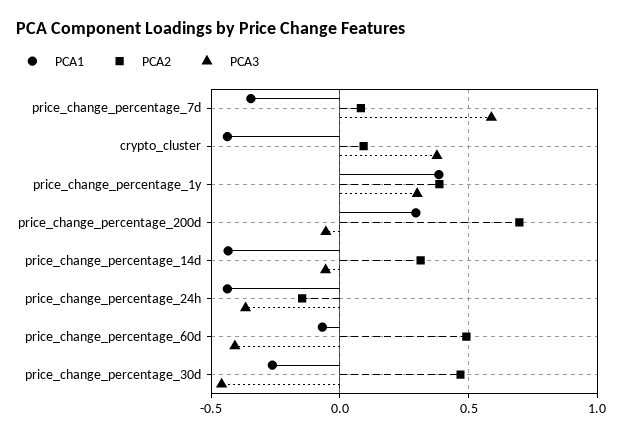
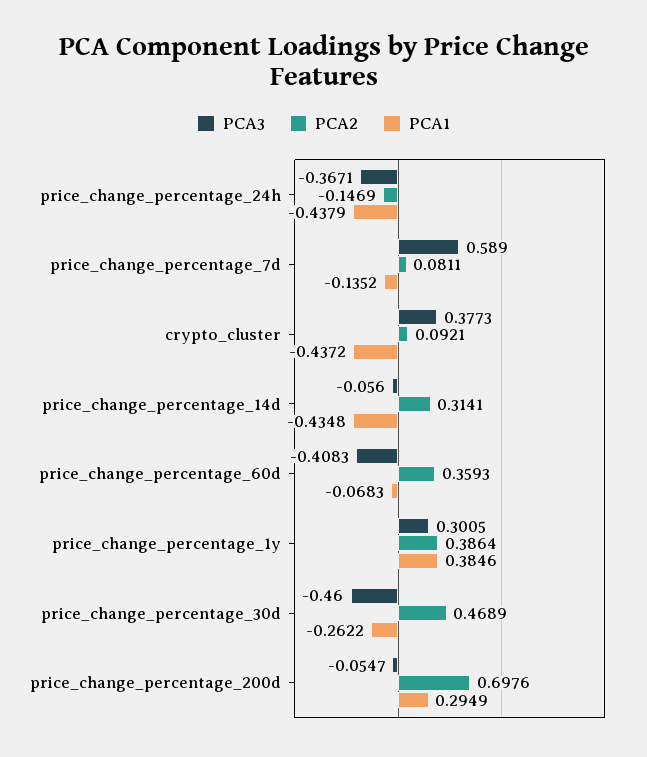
  {
    "PCA1": {
-     "price_change_percentage_7d": -0.35,
+     "price_change_percentage_7d": -0.1352,
      "crypto_cluster": -0.4372,
      "price_change_percentage_1y": 0.3846,
      "price_change_percentage_200d": 0.2949,
      "price_change_percentage_14d": -0.4348,
      "price_change_percentage_24h": -0.4379,
      "price_change_percentage_60d": -0.0683,
      "price_change_percentage_30d": -0.2622
    },
    "PCA2": {
      "price_change_percentage_7d": 0.0811,
      "crypto_cluster": 0.0921,
      "price_change_percentage_1y": 0.3864,
      "price_change_percentage_200d": 0.6976,
      "price_change_percentage_14d": 0.3141,
      "price_change_percentage_24h": -0.1469,
-     "price_change_percentage_60d": 0.5,
+     "price_change_percentage_60d": 0.3593,
      "price_change_percentage_30d": 0.4689
    },
    "PCA3": {
      "price_change_percentage_7d": 0.589,
      "crypto_cluster": 0.3773,
      "price_change_percentage_1y": 0.3005,
      "price_change_percentage_200d": -0.0547,
      "price_change_percentage_14d": -0.056,
      "price_change_percentage_24h": -0.3671,
      "price_change_percentage_60d": -0.4083,
      "price_change_percentage_30d": -0.46
    }
  }

